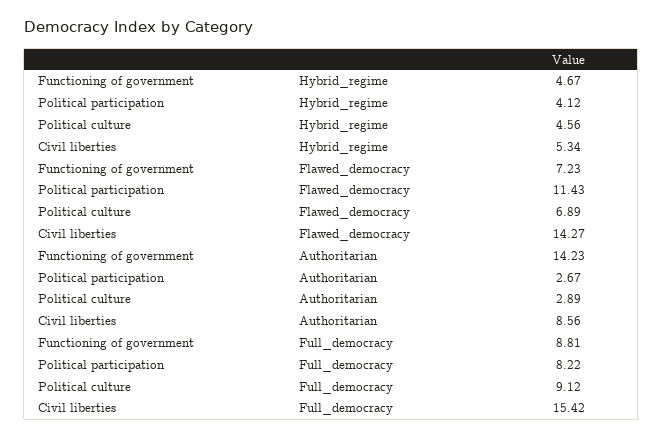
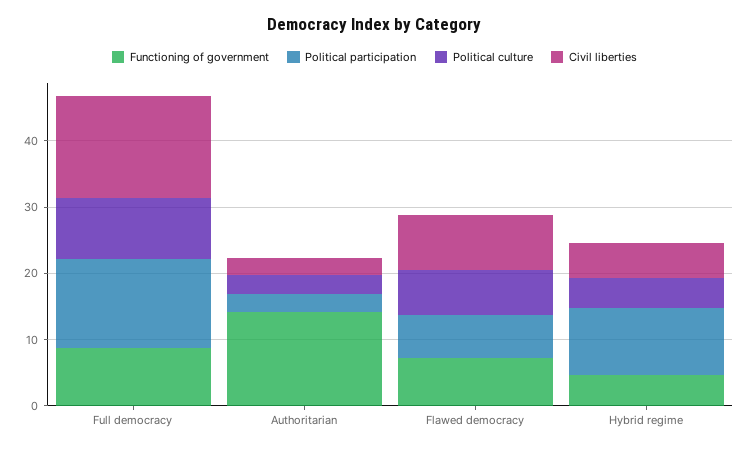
  {
    "Functioning of government": {
      "Hybrid_regime": 4.67,
      "Flawed_democracy": 7.23,
      "Authoritarian": 14.23,
      "Full_democracy": 8.81
    },
    "Political participation": {
-     "Hybrid_regime": 4.12,
+     "Hybrid_regime": 10,
-     "Flawed_democracy": 11.43,
+     "Flawed_democracy": 6,
      "Authoritarian": 2.67,
-     "Full_democracy": 8.22
+     "Full_democracy": 14
    },
    "Political culture": {
      "Hybrid_regime": 4.56,
      "Flawed_democracy": 6.89,
      "Authoritarian": 2.89,
      "Full_democracy": 9.12
    },
    "Civil liberties": {
      "Hybrid_regime": 5.34,
-     "Flawed_democracy": 14.27,
+     "Flawed_democracy": 8,
-     "Authoritarian": 8.56,
+     "Authoritarian": 2,
      "Full_democracy": 15.42
    }
  }

